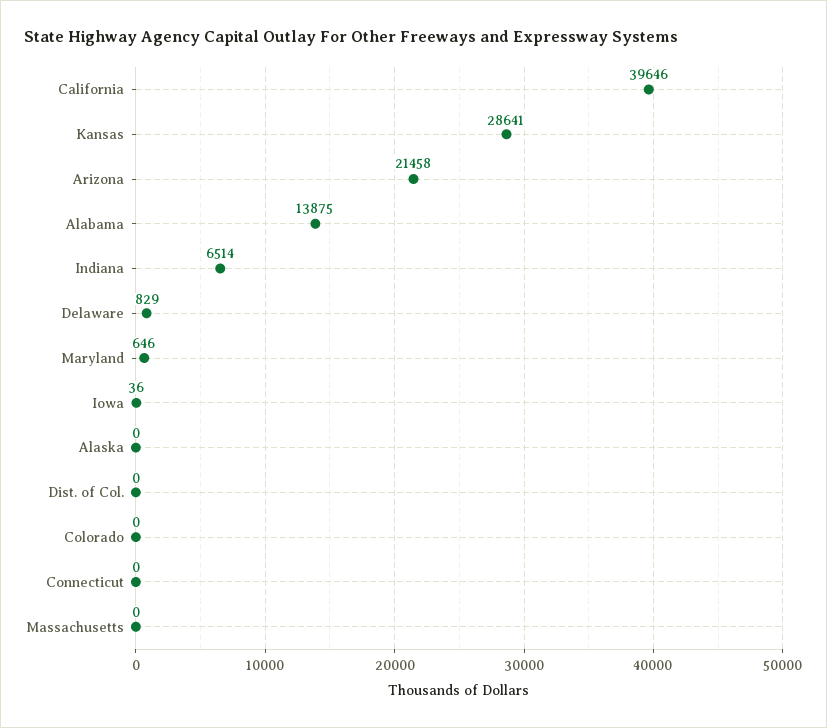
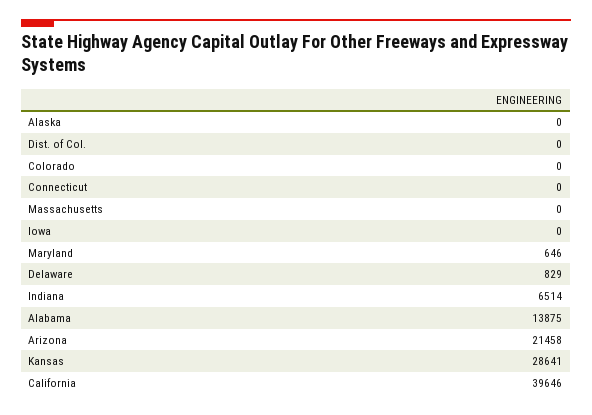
  {
    "California": 39646,
    "Kansas": 28641,
    "Arizona": 21458,
    "Alabama": 13875,
    "Indiana": 6514,
    "Delaware": 829,
    "Maryland": 646,
-   "Iowa": 36,
+   "Iowa": 0,
    "Alaska": 0,
    "Dist. of Col.": 0,
    "Colorado": 0,
    "Connecticut": 0,
    "Massachusetts": 0
  }

